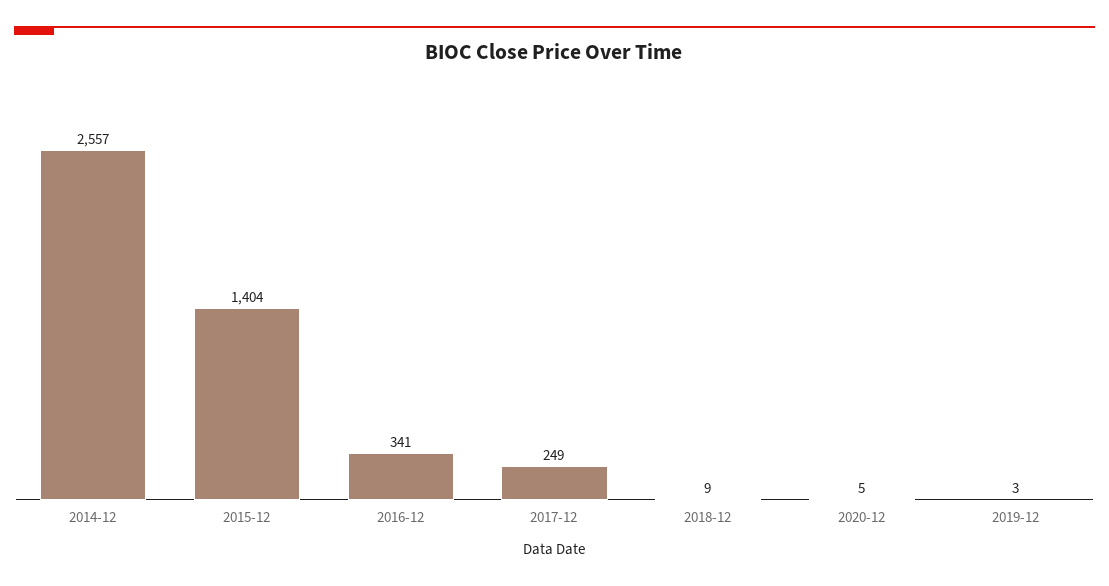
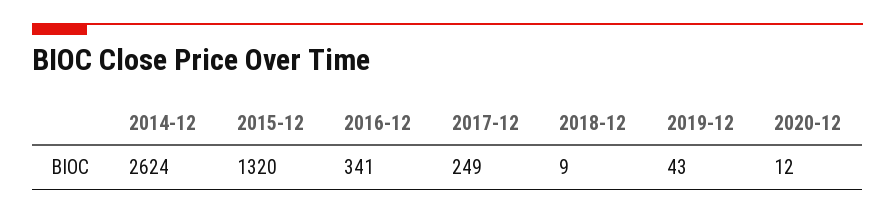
  {
-   "2014-12": 2557,
+   "2014-12": 2624,
-   "2015-12": 1404,
+   "2015-12": 1320,
    "2016-12": 341,
    "2017-12": 249,
    "2018-12": 9,
-   "2020-12": 5,
+   "2020-12": 12,
-   "2019-12": 3
+   "2019-12": 43
  }

